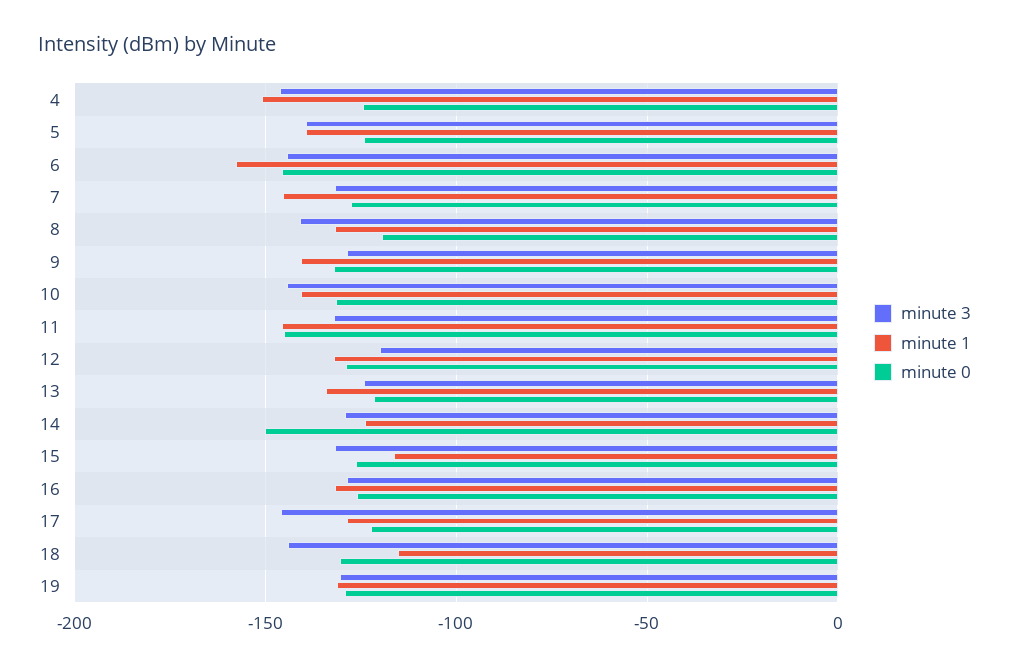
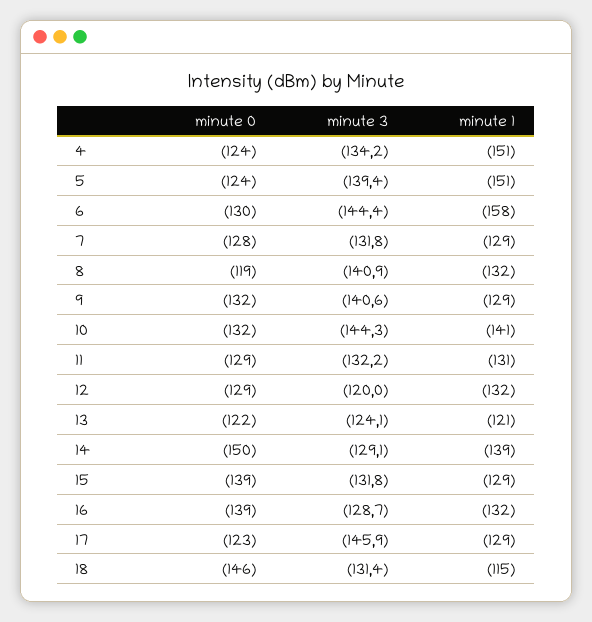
  {
    "minute 3": {
-     "4": -145,
+     "4": -134.2,
      "5": -139.4,
      "6": -144.4,
      "7": -131.8,
      "8": -140.9,
-     "9": -130,
+     "9": -140.6,
      "10": -144.3,
      "11": -132.2,
      "12": -120,
      "13": -124.1,
      "14": -129.1,
      "15": -131.8,
      "16": -128.7,
      "17": -145.9,
-     "18": -145,
+     "18": -131.4
-     "19": -130
    },
    "minute 1": {
      "4": -151,
-     "5": -140,
+     "5": -151,
      "6": -158,
-     "7": -145,
+     "7": -129,
      "8": -132,
-     "9": -140,
+     "9": -129,
      "10": -141,
-     "11": -145,
+     "11": -131,
      "12": -132,
-     "13": -135,
+     "13": -121,
-     "14": -125,
+     "14": -139,
-     "15": -115,
+     "15": -129,
      "16": -132,
      "17": -129,
-     "18": -115,
+     "18": -115
-     "19": -130
    },
    "minute 0": {
      "4": -124,
      "5": -124,
-     "6": -145,
+     "6": -130,
      "7": -128,
      "8": -119,
      "9": -132,
      "10": -132,
-     "11": -145,
+     "11": -129,
      "12": -129,
      "13": -122,
      "14": -150,
-     "15": -125,
+     "15": -139,
-     "16": -125,
+     "16": -139,
      "17": -123,
-     "18": -130,
+     "18": -146
-     "19": -130
    }
  }

